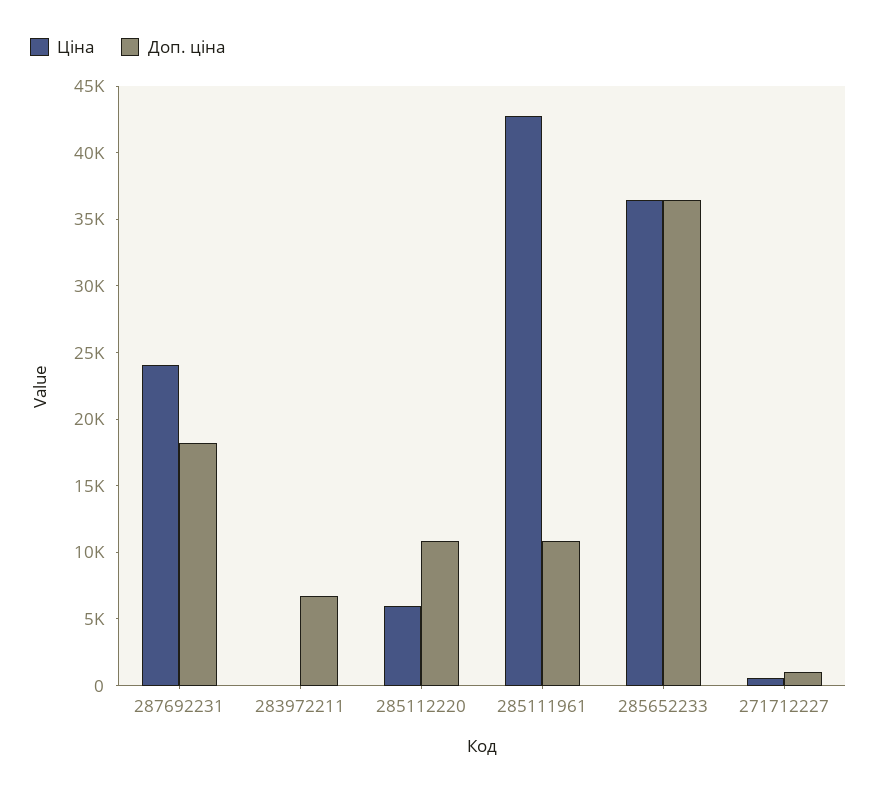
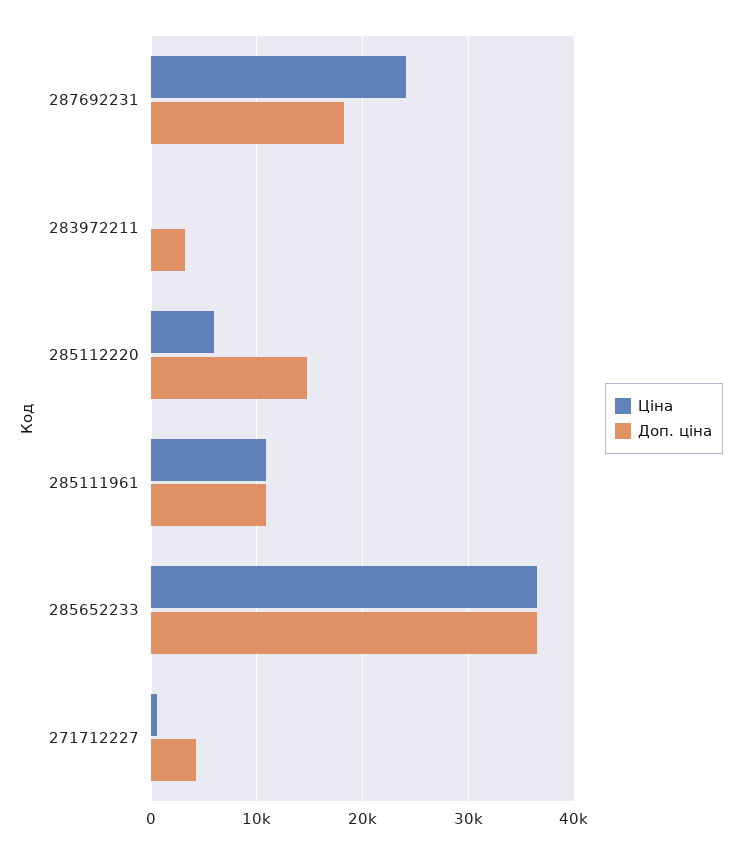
  {
    "Ціна": {
      "287692231": 24000,
      "283972211": 0,
      "285112220": 6000,
-     "285111961": 43000,
+     "285111961": 11000,
      "285652233": 36000,
      "271712227": 1000
    },
    "Доп. ціна": {
      "287692231": 18000,
-     "283972211": 7000,
+     "283972211": 3000,
-     "285112220": 11000,
+     "285112220": 15000,
      "285111961": 11000,
      "285652233": 36000,
-     "271712227": 1000
+     "271712227": 4000
    }
  }

